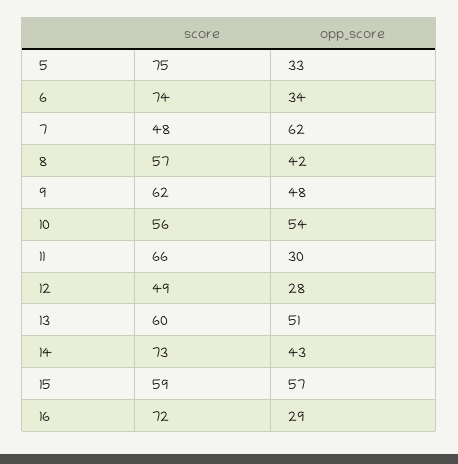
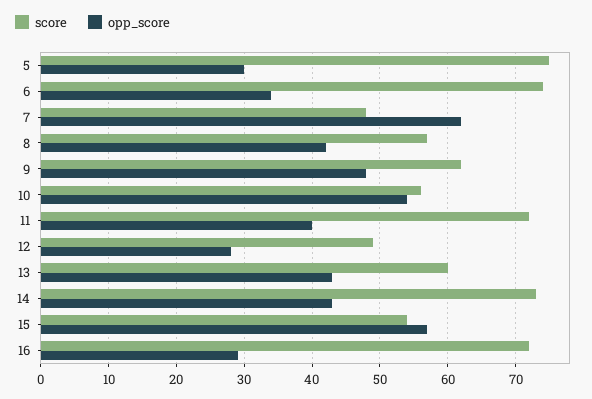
  {
    "score": {
      "5": 75,
      "6": 74,
      "7": 48,
      "8": 57,
      "9": 62,
      "10": 56,
-     "11": 66,
+     "11": 72,
      "12": 49,
      "13": 60,
      "14": 73,
-     "15": 59,
+     "15": 54,
      "16": 72
    },
    "opp_score": {
-     "5": 33,
+     "5": 30,
      "6": 34,
      "7": 62,
      "8": 42,
      "9": 48,
      "10": 54,
-     "11": 30,
+     "11": 40,
      "12": 28,
-     "13": 51,
+     "13": 43,
      "14": 43,
      "15": 57,
      "16": 29
    }
  }

